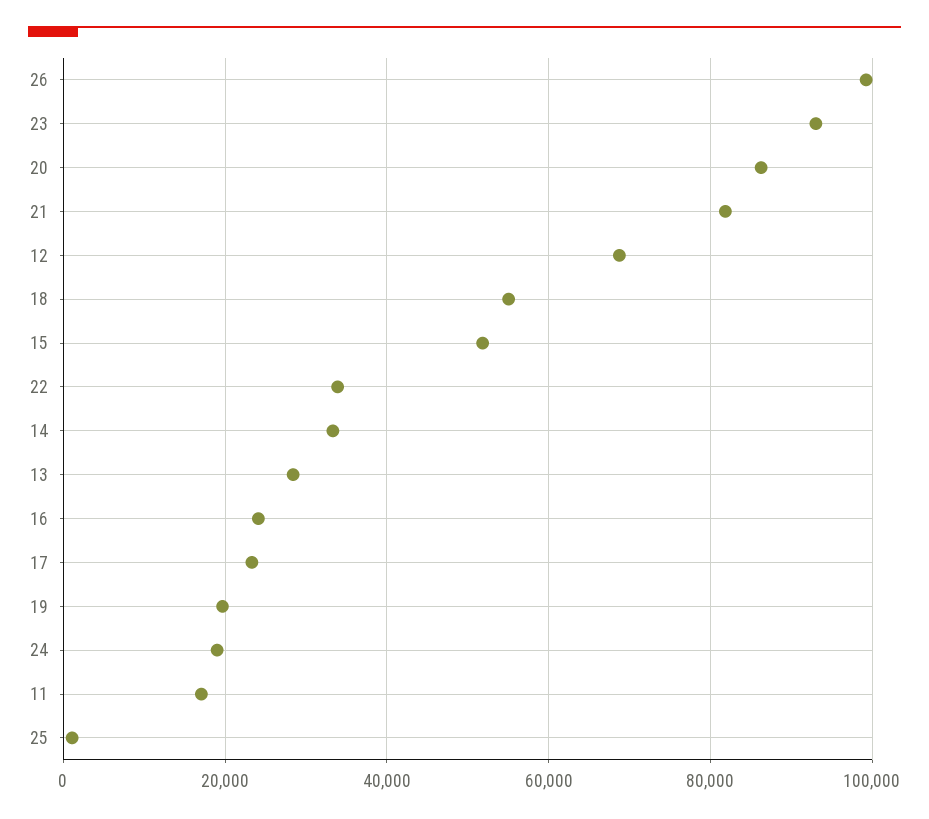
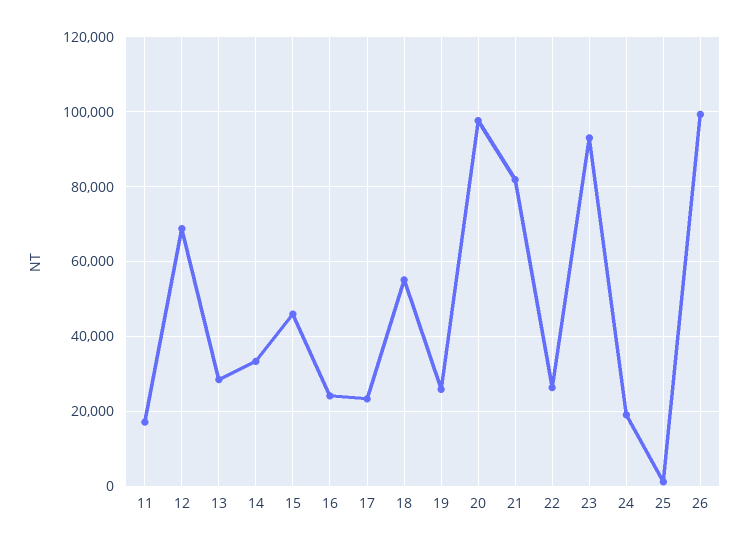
  {
    "26": 100000,
    "23": 94000,
-   "20": 86000,
+   "20": 98000,
    "21": 82000,
    "12": 68000,
    "18": 56000,
-   "15": 52000,
+   "15": 46000,
-   "22": 34000,
+   "22": 26000,
    "14": 34000,
    "13": 28000,
    "16": 24000,
    "17": 24000,
-   "19": 20000,
+   "19": 26000,
    "24": 20000,
    "11": 18000,
    "25": 2000
  }

